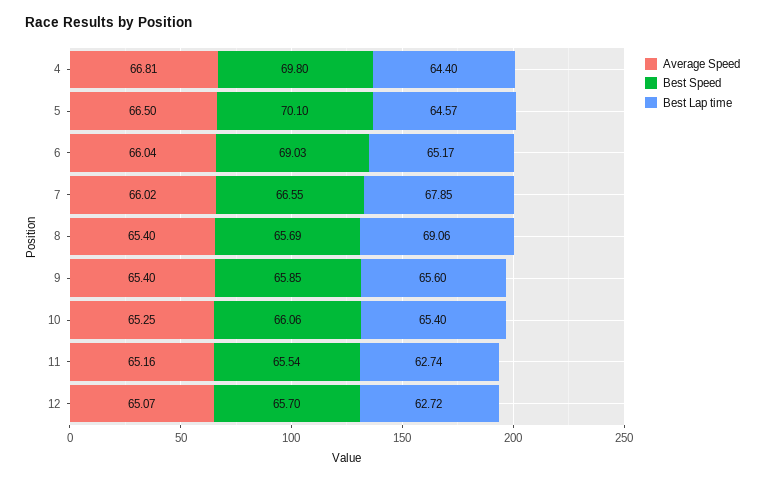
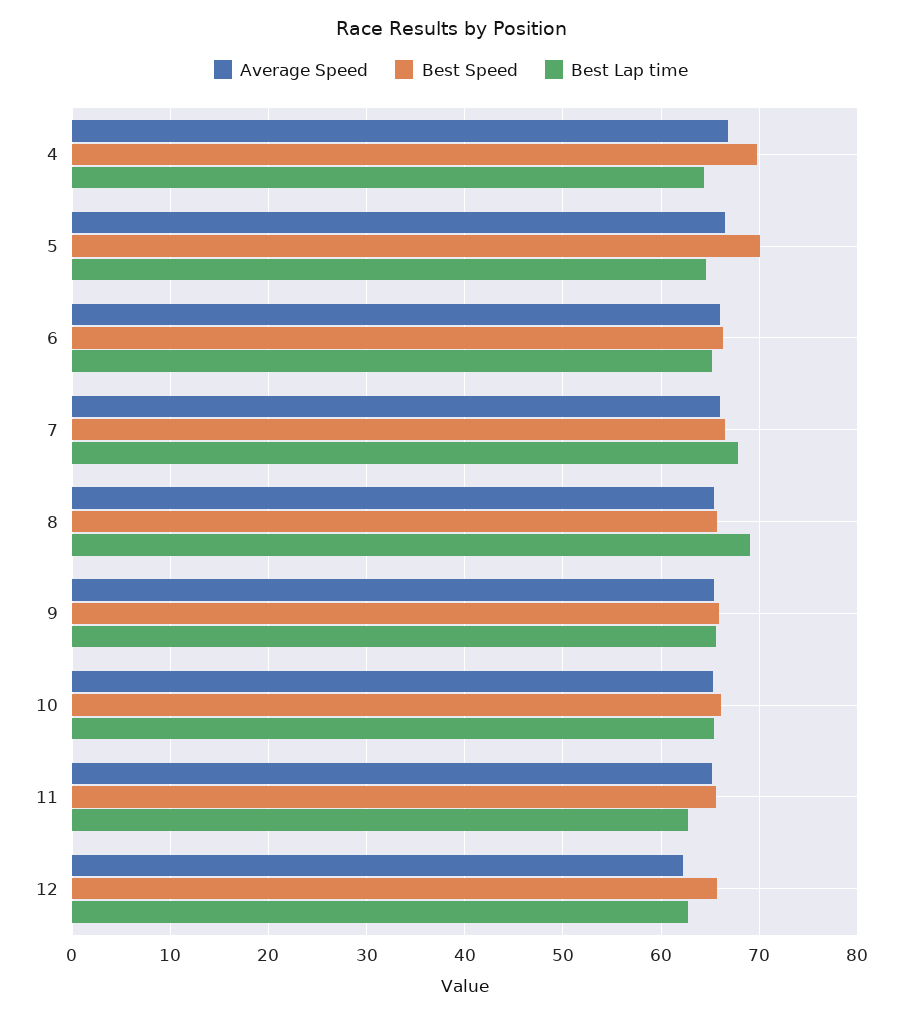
  {
    "Average Speed": {
      "4": 66.81,
      "5": 66.5,
      "6": 66.04,
      "7": 66.02,
      "8": 65.4,
      "9": 65.4,
      "10": 65.25,
      "11": 65.16,
-     "12": 65.07
+     "12": 62
    },
    "Best Speed": {
      "4": 69.8,
      "5": 70.1,
-     "6": 69.03,
+     "6": 66,
      "7": 66.55,
      "8": 65.69,
      "9": 65.85,
      "10": 66.06,
      "11": 65.54,
      "12": 65.7
    },
    "Best Lap time": {
      "4": 64.4,
      "5": 64.57,
      "6": 65.17,
      "7": 67.85,
      "8": 69.06,
      "9": 65.6,
      "10": 65.4,
      "11": 62.74,
      "12": 62.72
    }
  }

